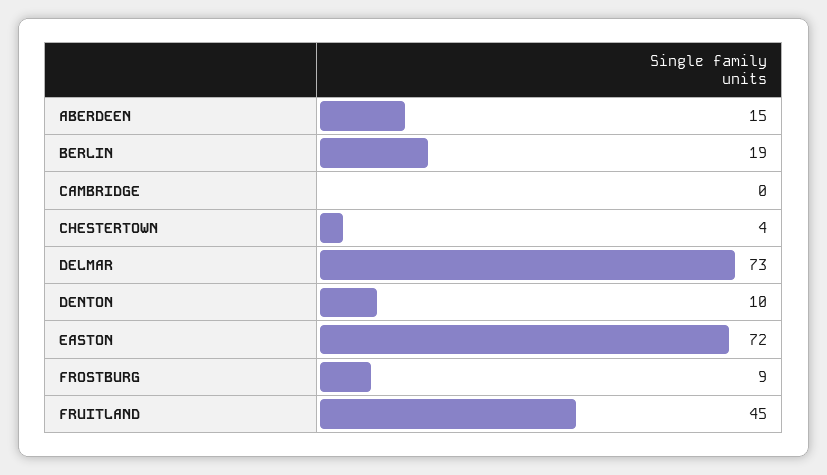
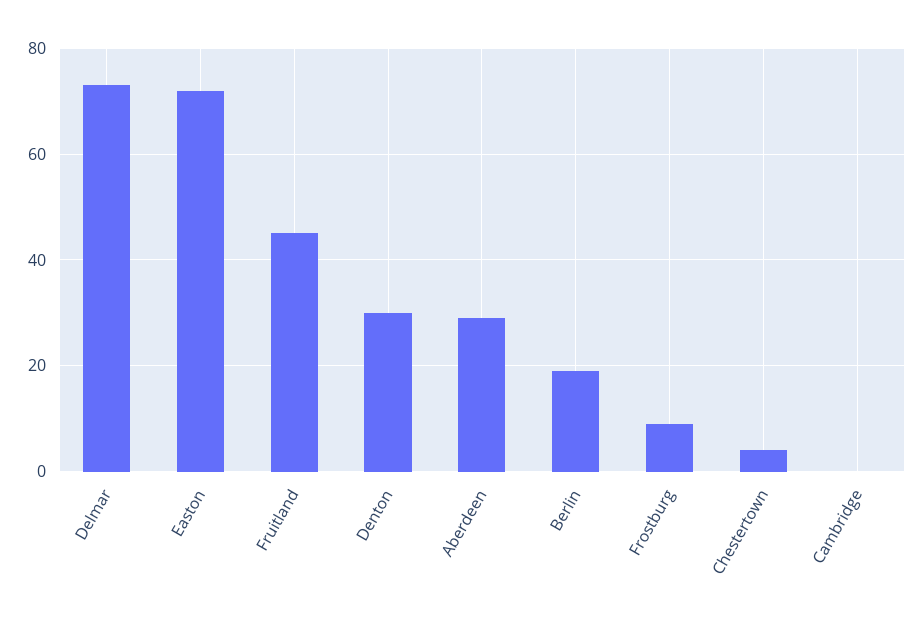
  {
-   "ABERDEEN": 15,
+   "ABERDEEN": 30,
    "BERLIN": 19,
    "CAMBRIDGE": 0,
    "CHESTERTOWN": 4,
    "DELMAR": 73,
-   "DENTON": 10,
+   "DENTON": 30,
    "EASTON": 72,
    "FROSTBURG": 9,
    "FRUITLAND": 45
  }

